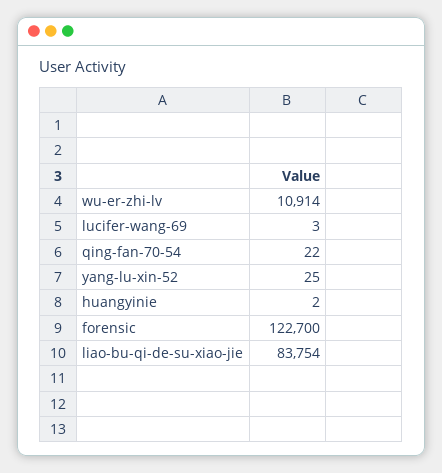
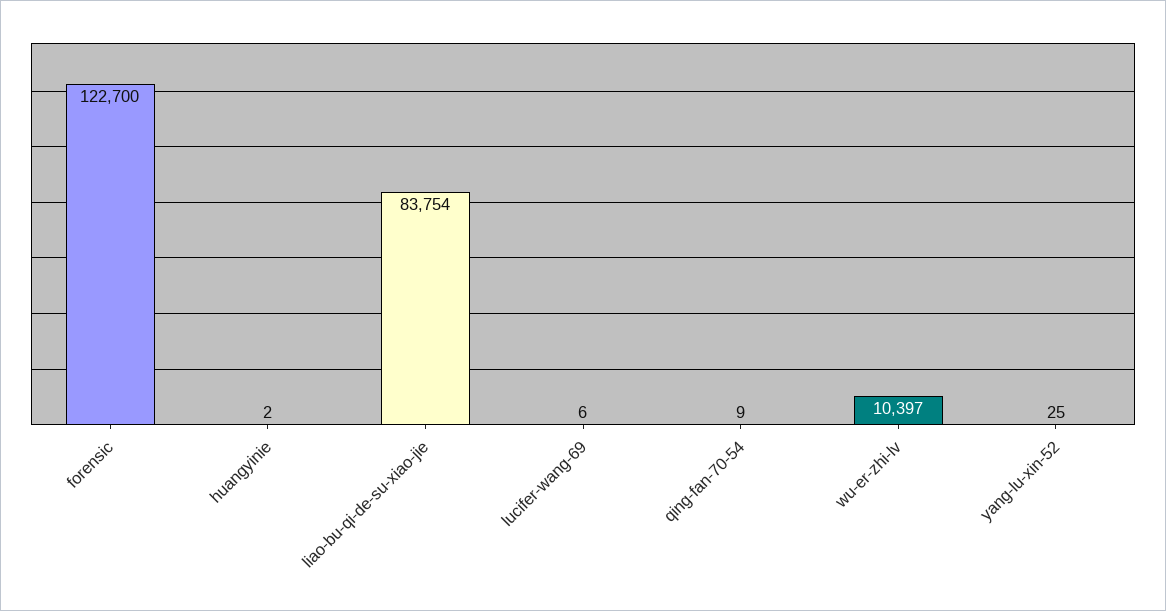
  {
-   "wu-er-zhi-lv": 10914,
+   "wu-er-zhi-lv": 10397,
-   "lucifer-wang-69": 3,
+   "lucifer-wang-69": 6,
-   "qing-fan-70-54": 22,
+   "qing-fan-70-54": 9,
    "yang-lu-xin-52": 25,
    "huangyinie": 2,
    "forensic": 122700,
    "liao-bu-qi-de-su-xiao-jie": 83754
  }

